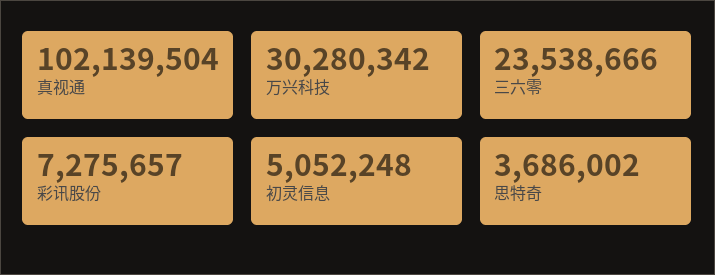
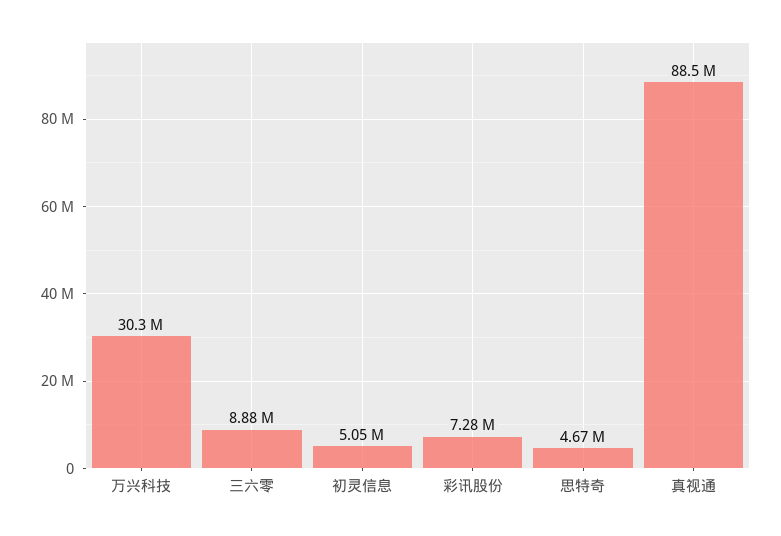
  {
-   "真视通": 102139504,
+   "真视通": 88500000,
    "万兴科技": 30280342,
-   "三六零": 23538666,
+   "三六零": 8880000,
    "彩讯股份": 7275657,
    "初灵信息": 5052248,
-   "思特奇": 3686002
+   "思特奇": 4670000
  }

